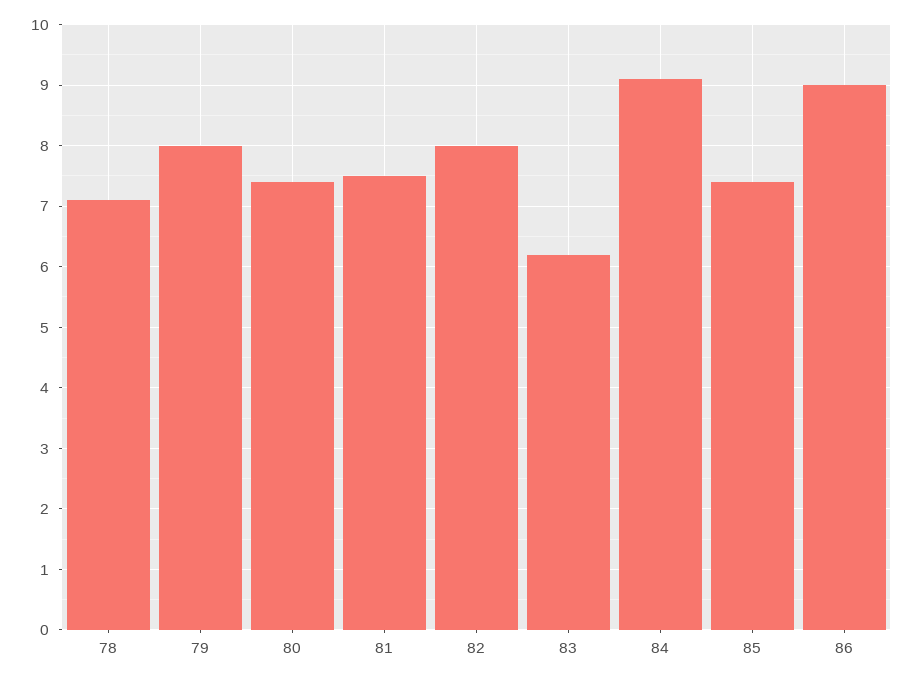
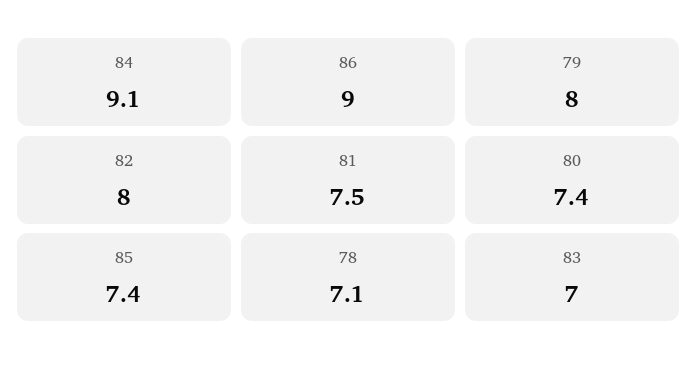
  {
    "78": 7.1,
    "79": 8,
    "80": 7.4,
    "81": 7.5,
    "82": 8,
-   "83": 6.2,
+   "83": 7,
    "84": 9.1,
    "85": 7.4,
    "86": 9
  }

